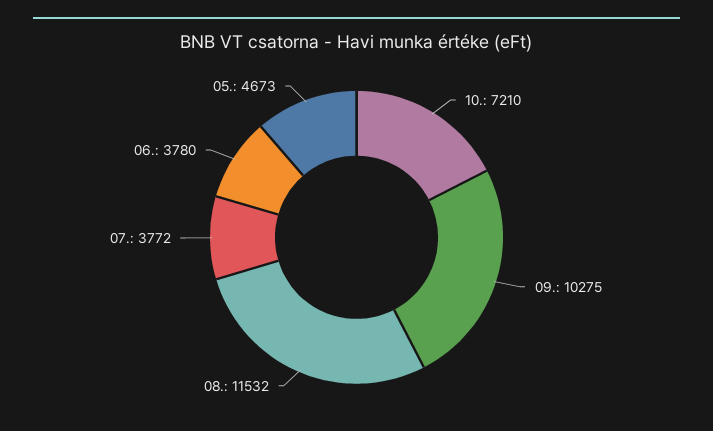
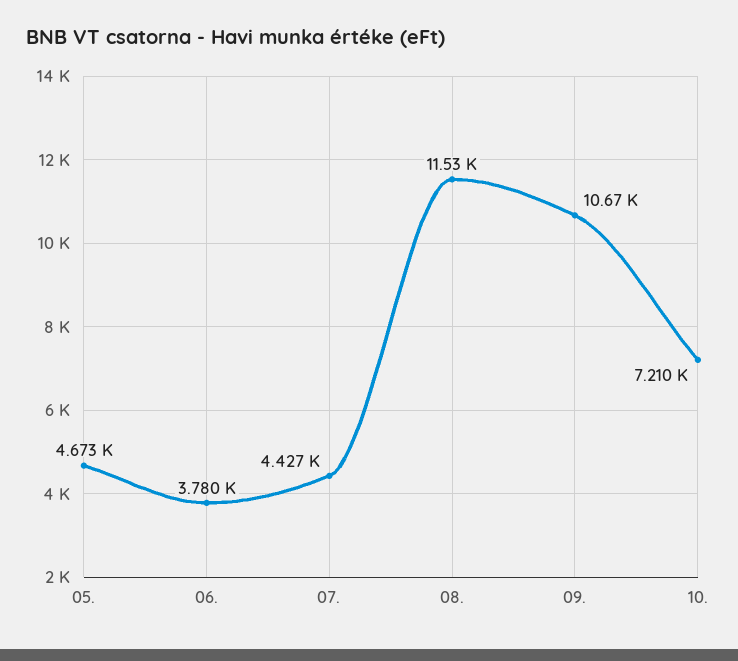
  {
    "10.": 7210,
-   "09.": 10275,
+   "09.": 10670,
    "08.": 11532,
-   "07.": 3772,
+   "07.": 4427,
    "06.": 3780,
    "05.": 4673
  }

